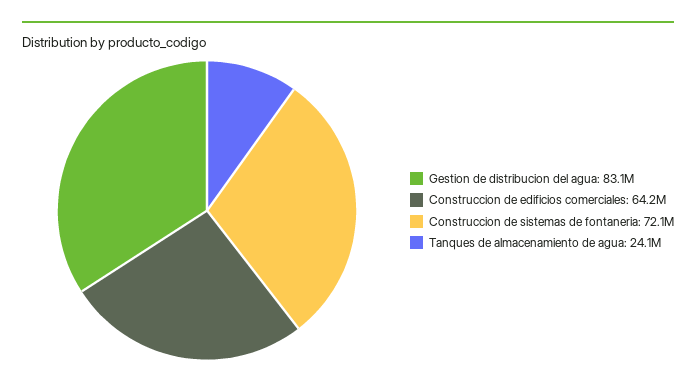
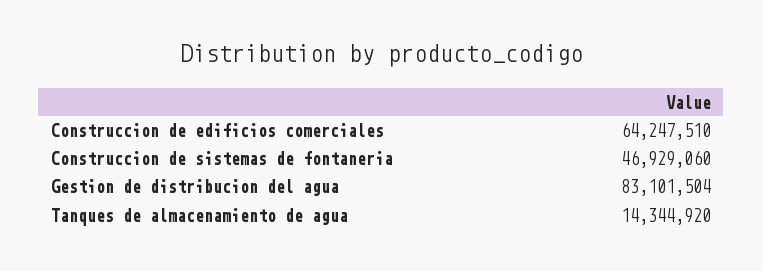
  {
    "Gestion de distribucion del agua": 83101504,
    "Construccion de edificios comerciales": 64247510,
-   "Construccion de sistemas de fontaneria": 72100000,
+   "Construccion de sistemas de fontaneria": 46929060,
-   "Tanques de almacenamiento de agua": 24100000
+   "Tanques de almacenamiento de agua": 14344920
  }

